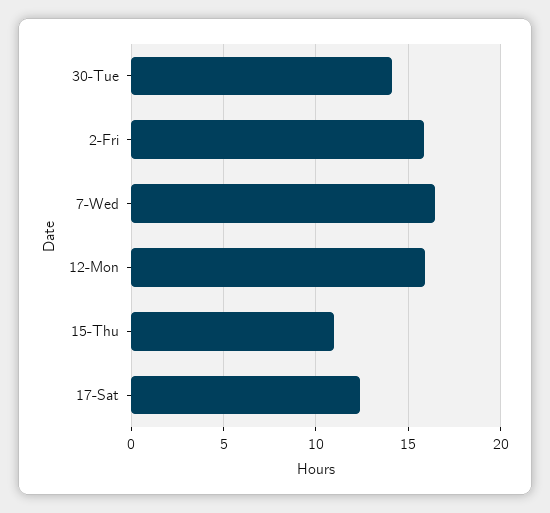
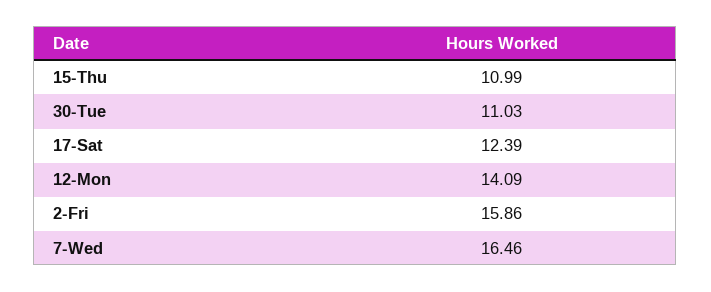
  {
-   "30-Tue": 14,
+   "30-Tue": 11.03,
    "2-Fri": 15.86,
    "7-Wed": 16.46,
-   "12-Mon": 16,
+   "12-Mon": 14.09,
    "15-Thu": 10.99,
    "17-Sat": 12.39
  }

